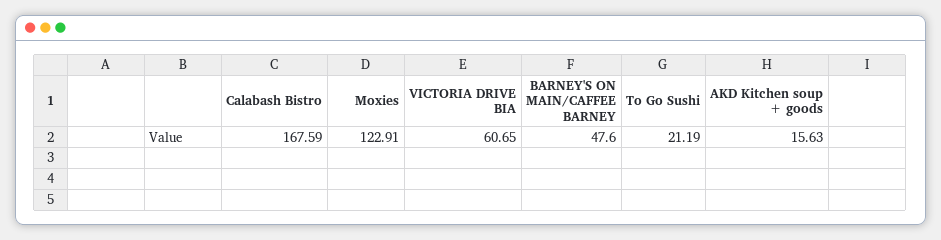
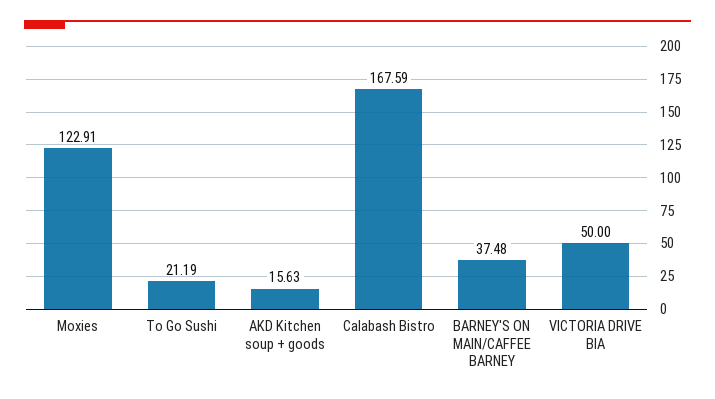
  {
    "Calabash Bistro": 167.59,
    "Moxies": 122.91,
-   "VICTORIA DRIVE BIA": 60.65,
+   "VICTORIA DRIVE BIA": 50,
-   "BARNEY'S ON MAIN/CAFFEE BARNEY": 47.6,
+   "BARNEY'S ON MAIN/CAFFEE BARNEY": 37.48,
    "To Go Sushi": 21.19,
    "AKD Kitchen soup + goods": 15.63
  }

